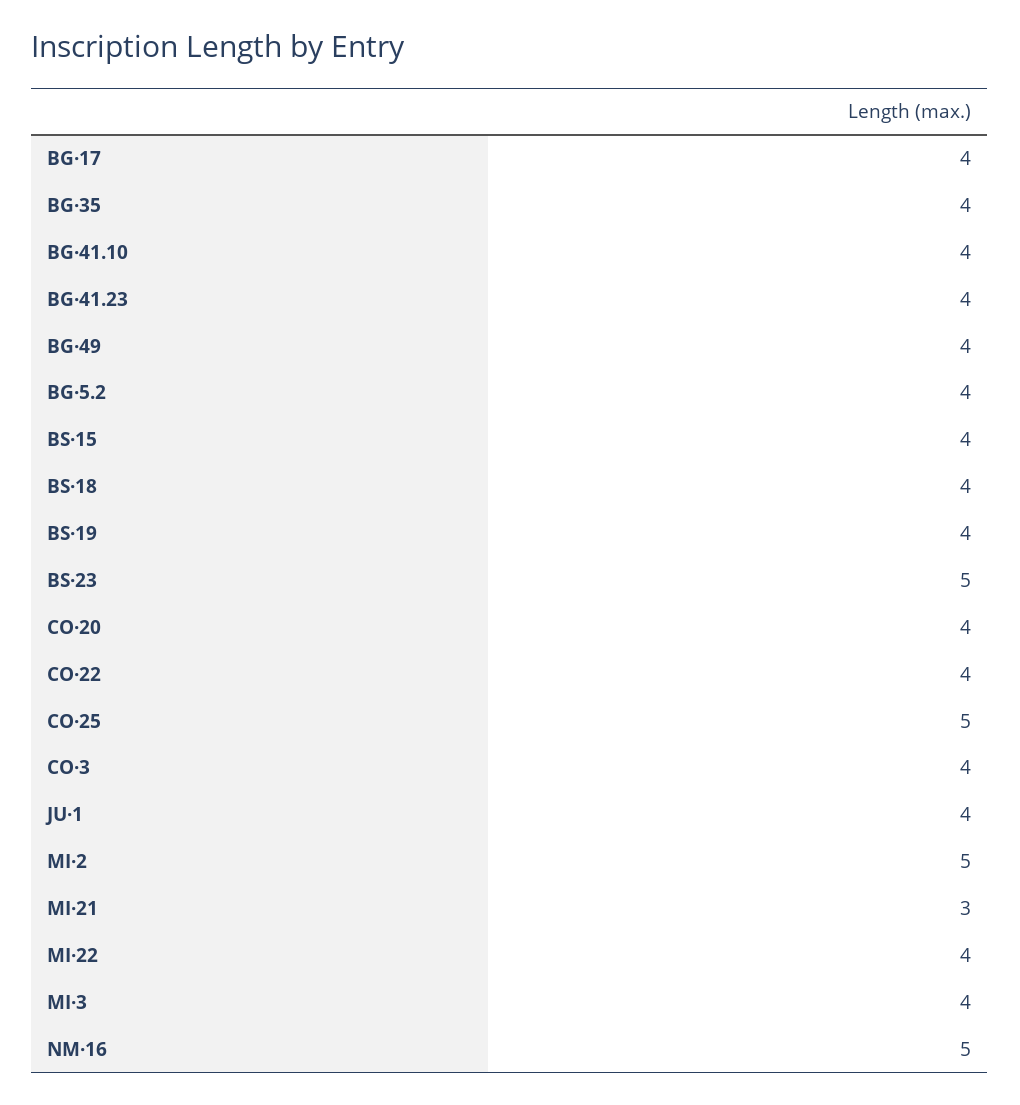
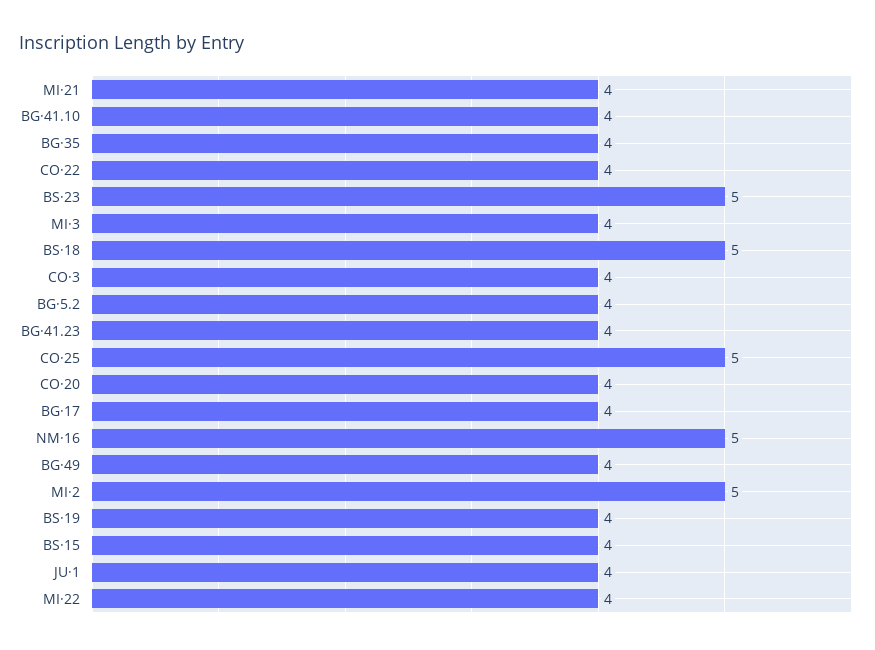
  {
    "BG·17": 4,
    "BG·35": 4,
    "BG·41.10": 4,
    "BG·41.23": 4,
    "BG·49": 4,
    "BG·5.2": 4,
    "BS·15": 4,
-   "BS·18": 4,
+   "BS·18": 5,
    "BS·19": 4,
    "BS·23": 5,
    "CO·20": 4,
    "CO·22": 4,
    "CO·25": 5,
    "CO·3": 4,
    "JU·1": 4,
    "MI·2": 5,
-   "MI·21": 3,
+   "MI·21": 4,
    "MI·22": 4,
    "MI·3": 4,
    "NM·16": 5
  }

